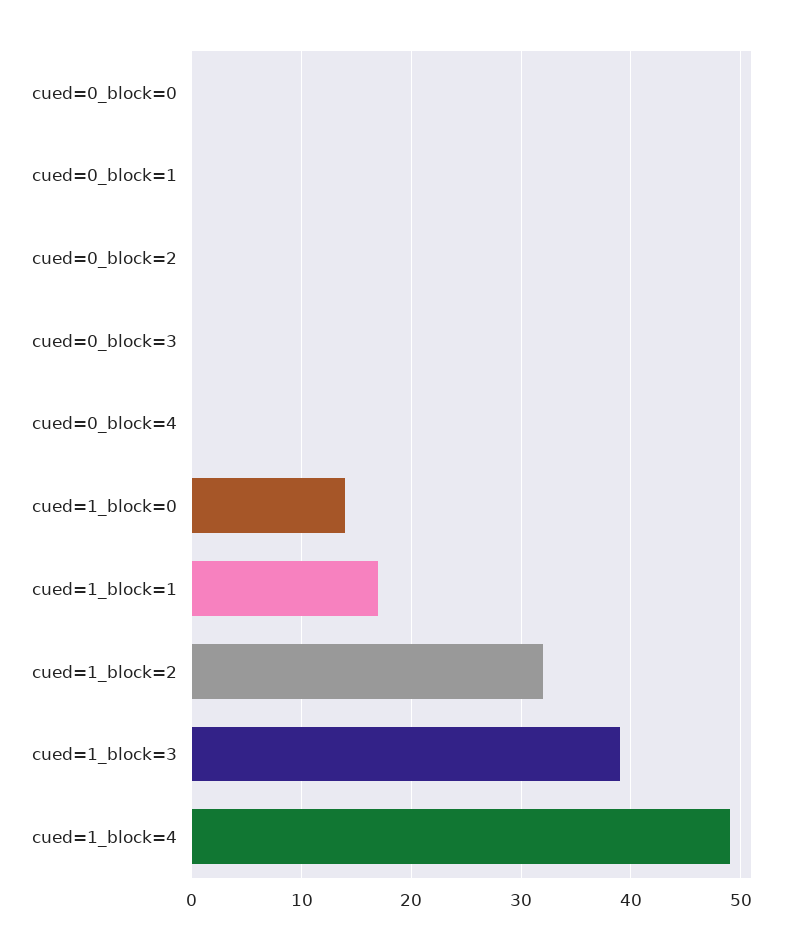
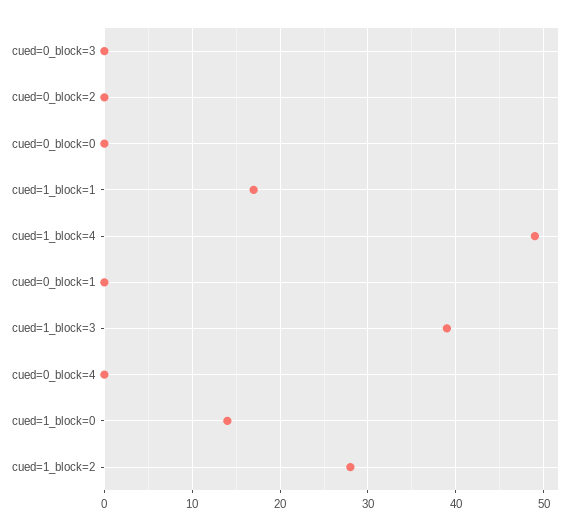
  {
    "cued=0_block=0": 0,
    "cued=0_block=1": 0,
    "cued=0_block=2": 0,
    "cued=0_block=3": 0,
    "cued=0_block=4": 0,
    "cued=1_block=0": 14,
    "cued=1_block=1": 17,
-   "cued=1_block=2": 32,
+   "cued=1_block=2": 28,
    "cued=1_block=3": 39,
    "cued=1_block=4": 49
  }

